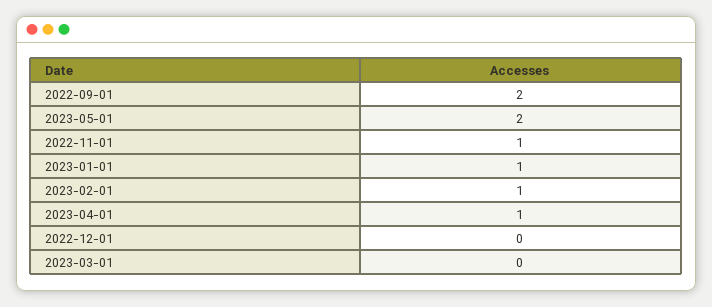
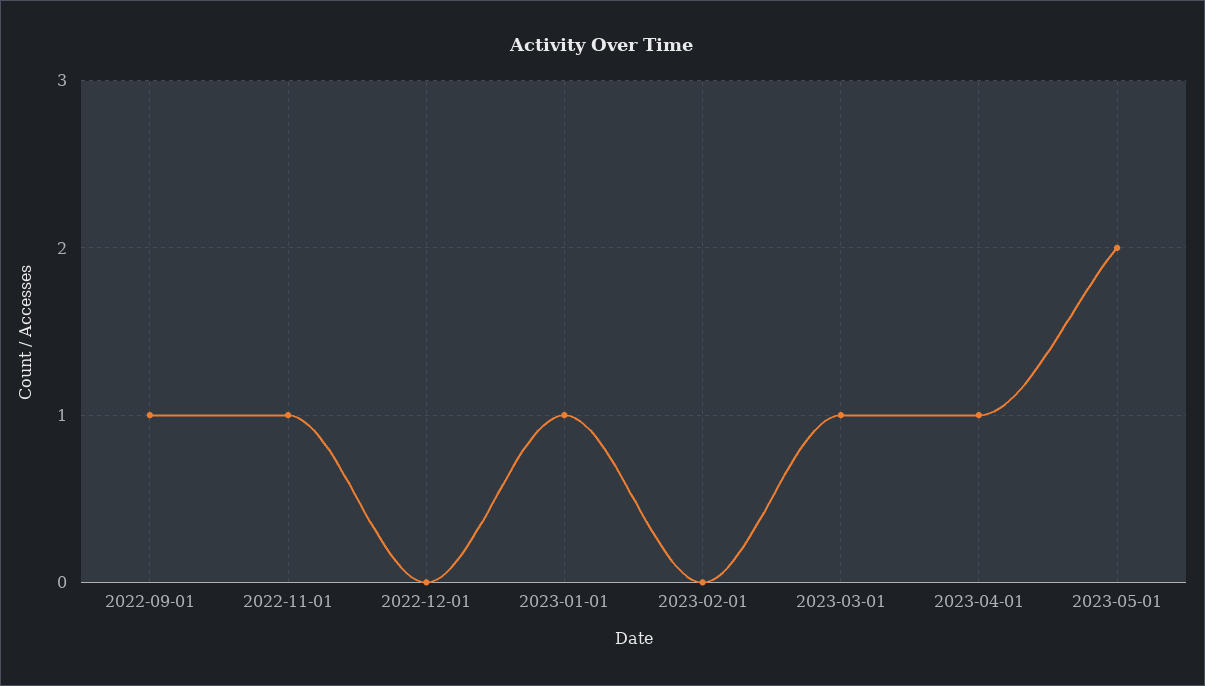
  {
-   "2022-09-01": 2,
+   "2022-09-01": 1,
    "2023-05-01": 2,
    "2022-11-01": 1,
    "2023-01-01": 1,
-   "2023-02-01": 1,
+   "2023-02-01": 0,
    "2023-04-01": 1,
    "2022-12-01": 0,
-   "2023-03-01": 0
+   "2023-03-01": 1
  }

